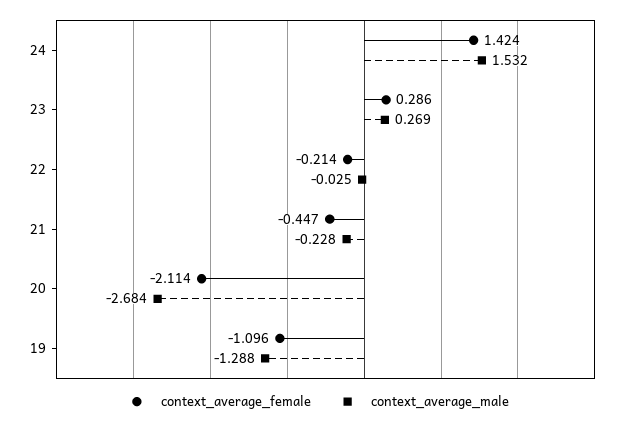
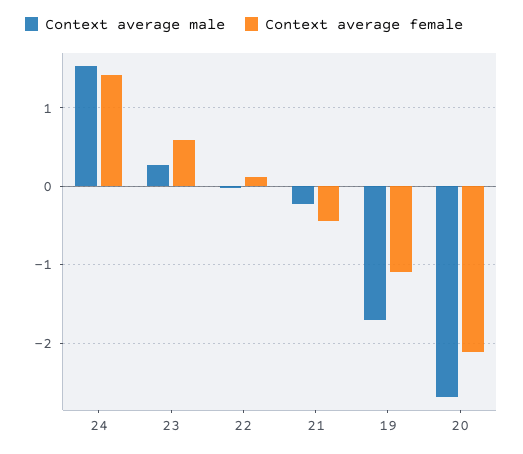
  {
    "context_average_female": {
      "24": 1.424,
-     "23": 0.286,
+     "23": 0.6,
-     "22": -0.214,
+     "22": 0.1,
      "21": -0.447,
      "20": -2.114,
      "19": -1.096
    },
    "context_average_male": {
      "24": 1.532,
      "23": 0.269,
      "22": -0.025,
      "21": -0.228,
      "20": -2.684,
-     "19": -1.288
+     "19": -1.7
    }
  }

